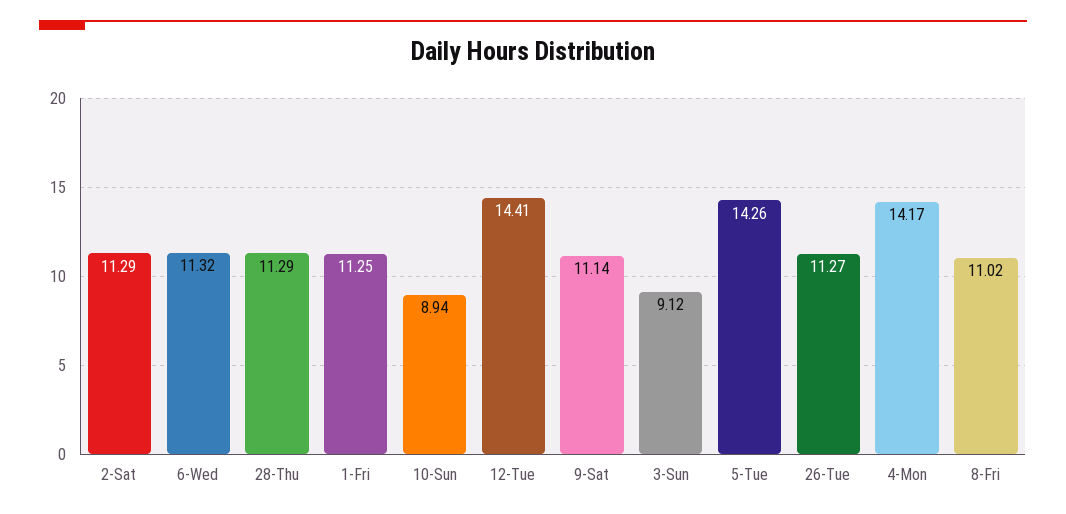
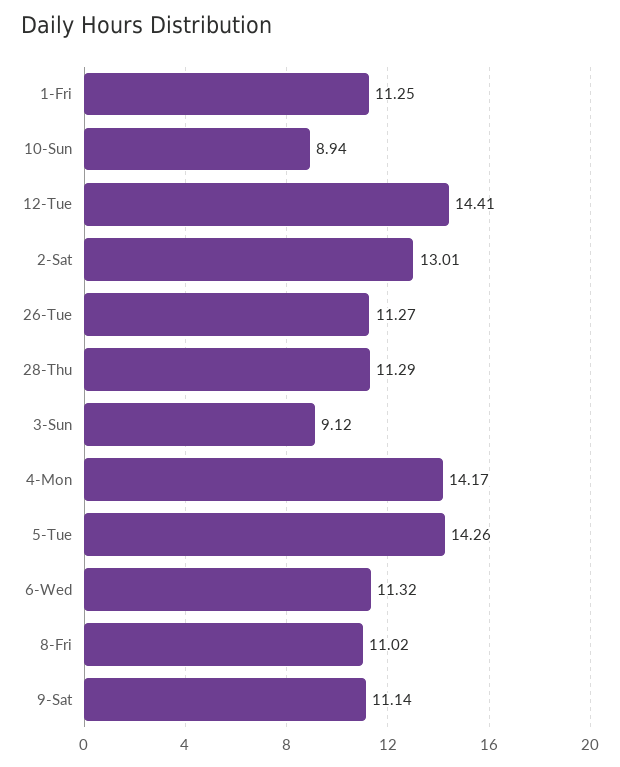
  {
-   "2-Sat": 11.29,
+   "2-Sat": 13.01,
    "6-Wed": 11.32,
    "28-Thu": 11.29,
    "1-Fri": 11.25,
    "10-Sun": 8.94,
    "12-Tue": 14.41,
    "9-Sat": 11.14,
    "3-Sun": 9.12,
    "5-Tue": 14.26,
    "26-Tue": 11.27,
    "4-Mon": 14.17,
    "8-Fri": 11.02
  }

